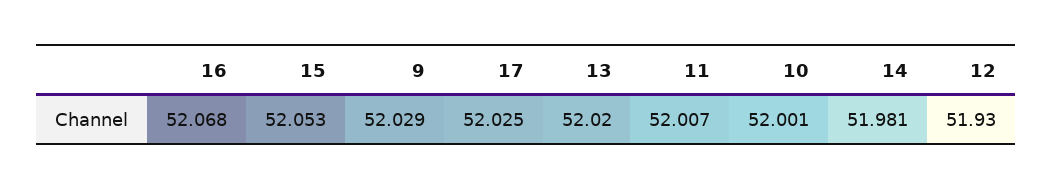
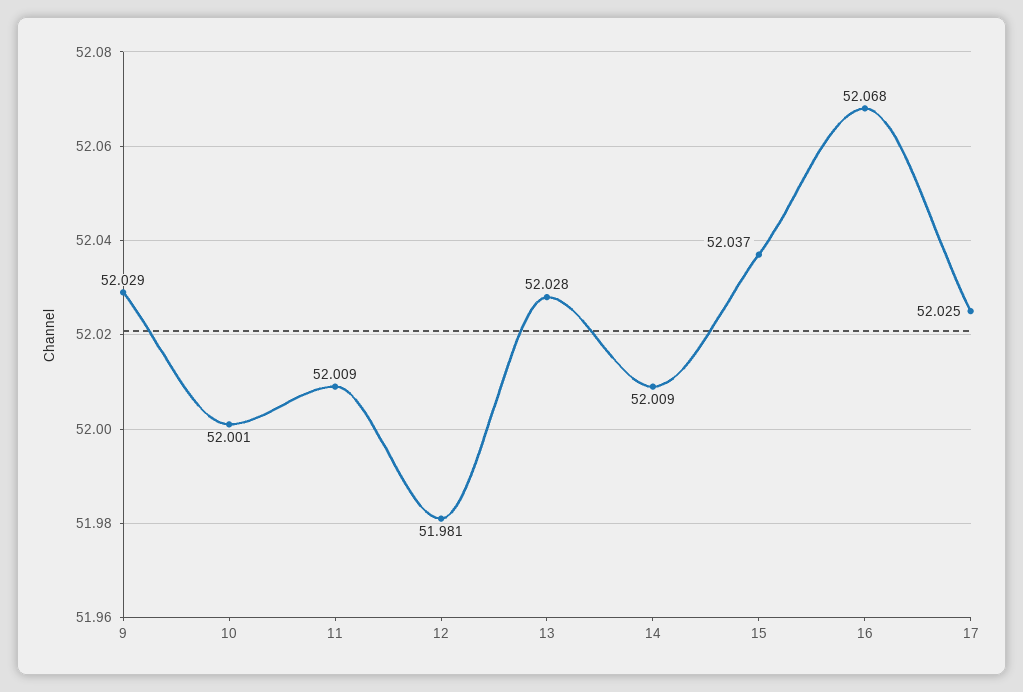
  {
    "16": 52.068,
-   "15": 52.053,
+   "15": 52.037,
    "9": 52.029,
    "17": 52.025,
-   "13": 52.02,
+   "13": 52.028,
-   "11": 52.007,
+   "11": 52.009,
    "10": 52.001,
-   "14": 51.981,
+   "14": 52.009,
-   "12": 51.93
+   "12": 51.981
  }

